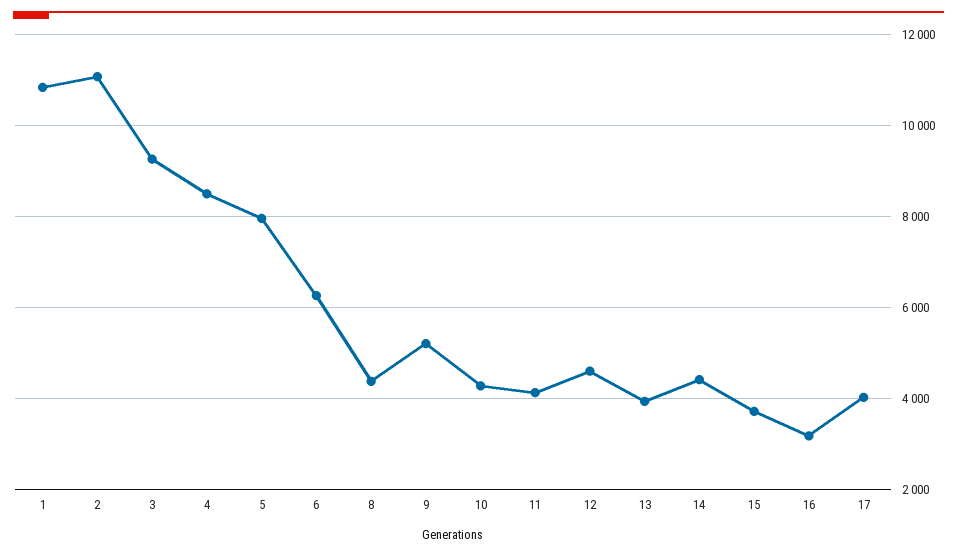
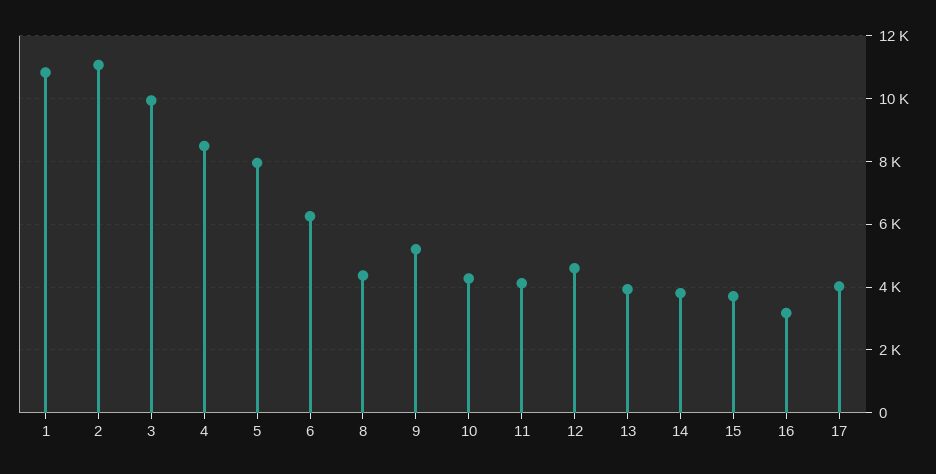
  {
    "1": 10800,
    "2": 11000,
-   "3": 9200,
+   "3": 10000,
    "4": 8400,
    "5": 8000,
    "6": 6200,
    "8": 4400,
    "9": 5200,
    "10": 4200,
    "11": 4200,
    "12": 4600,
    "13": 4000,
-   "14": 4400,
+   "14": 3800,
    "15": 3800,
    "16": 3200,
    "17": 4000
  }

